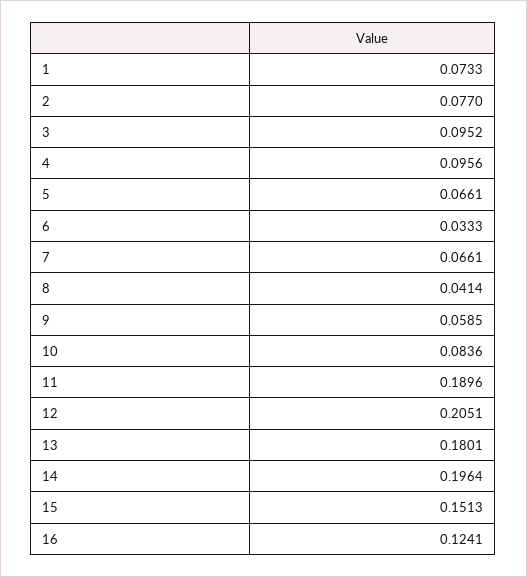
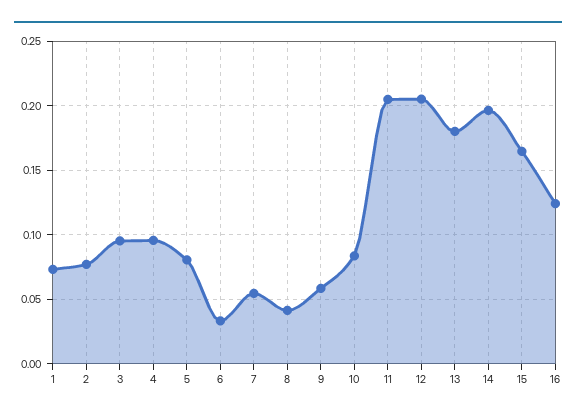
  {
    "1": 0.0733,
    "2": 0.077,
    "3": 0.0952,
    "4": 0.0956,
-   "5": 0.0661,
+   "5": 0.08,
    "6": 0.0333,
-   "7": 0.0661,
+   "7": 0.055,
    "8": 0.0414,
    "9": 0.0585,
    "10": 0.0836,
-   "11": 0.1896,
+   "11": 0.205,
    "12": 0.2051,
    "13": 0.1801,
    "14": 0.1964,
-   "15": 0.1513,
+   "15": 0.165,
    "16": 0.1241
  }

